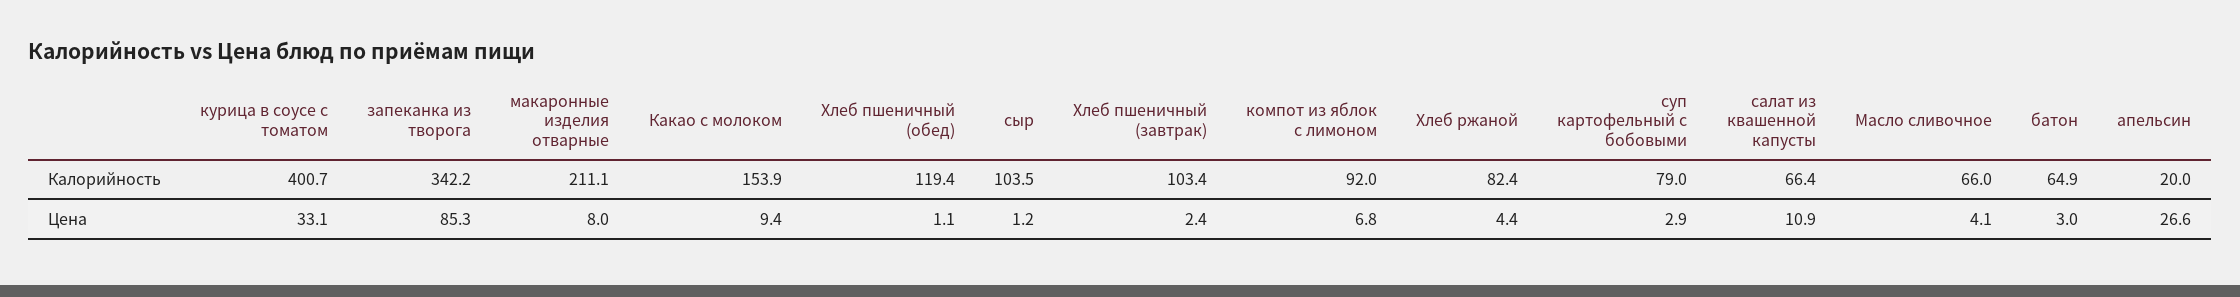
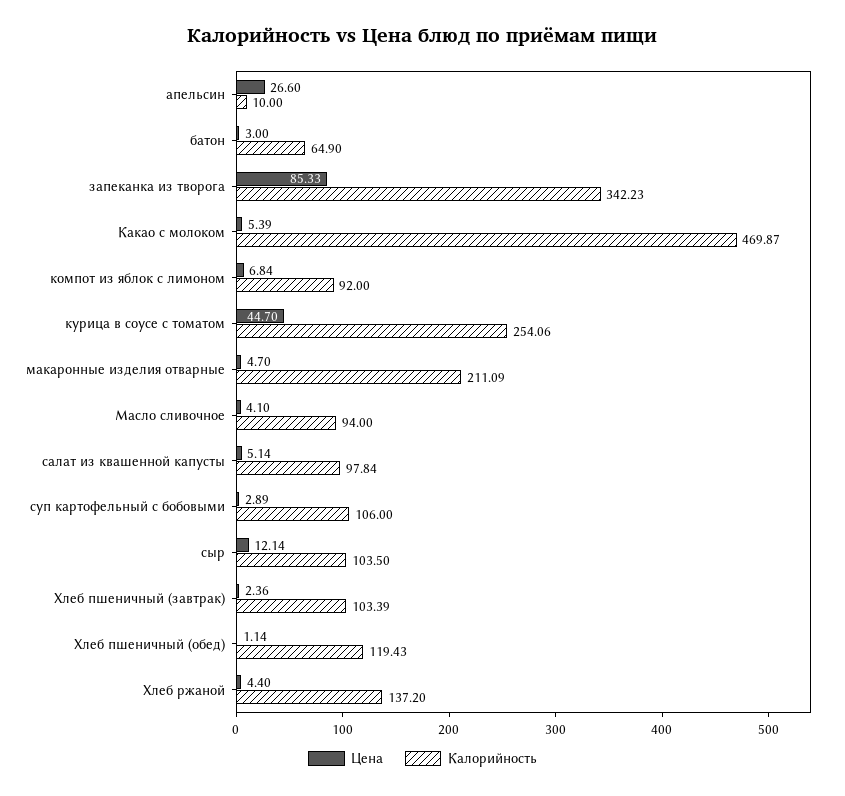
  {
    "Калорийность": {
-     "курица в соусе с томатом": 400.7,
+     "курица в соусе с томатом": 254.06,
      "запеканка из творога": 342.23,
      "макаронные изделия отварные": 211.09,
-     "Какао с молоком": 153.9,
+     "Какао с молоком": 469.87,
      "Хлеб пшеничный (обед)": 119.43,
      "сыр": 103.5,
      "Хлеб пшеничный (завтрак)": 103.39,
      "компот из яблок с лимоном": 92,
-     "Хлеб ржаной": 82.4,
+     "Хлеб ржаной": 137.2,
-     "суп картофельный с бобовыми": 79,
+     "суп картофельный с бобовыми": 106,
-     "салат из квашенной капусты": 66.4,
+     "салат из квашенной капусты": 97.84,
-     "Масло сливочное": 66,
+     "Масло сливочное": 94,
      "батон": 64.9,
-     "апельсин": 20
+     "апельсин": 10
    },
    "Цена": {
-     "курица в соусе с томатом": 33.1,
+     "курица в соусе с томатом": 44.7,
      "запеканка из творога": 85.33,
-     "макаронные изделия отварные": 8,
+     "макаронные изделия отварные": 4.7,
-     "Какао с молоком": 9.4,
+     "Какао с молоком": 5.39,
      "Хлеб пшеничный (обед)": 1.14,
-     "сыр": 1.2,
+     "сыр": 12.14,
      "Хлеб пшеничный (завтрак)": 2.36,
      "компот из яблок с лимоном": 6.84,
      "Хлеб ржаной": 4.4,
      "суп картофельный с бобовыми": 2.89,
-     "салат из квашенной капусты": 10.9,
+     "салат из квашенной капусты": 5.14,
      "Масло сливочное": 4.1,
      "батон": 3,
      "апельсин": 26.6
    }
  }

